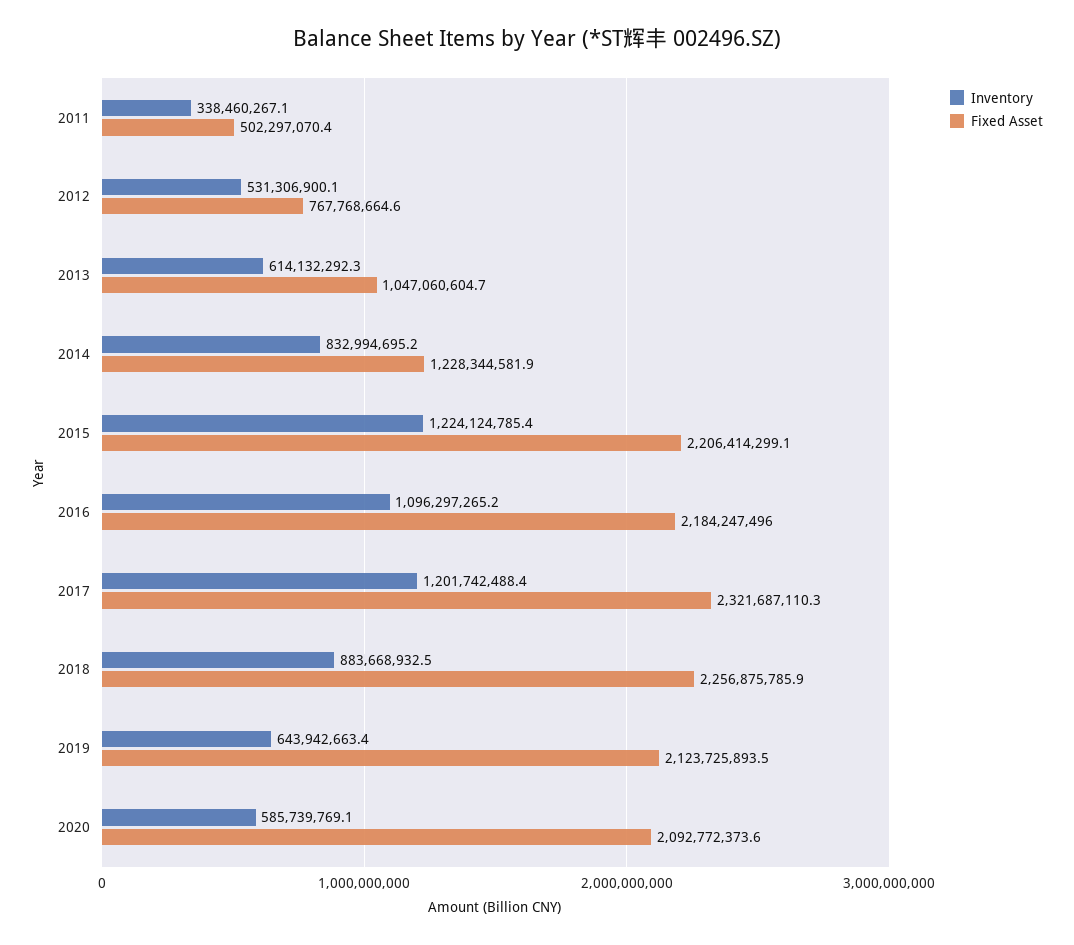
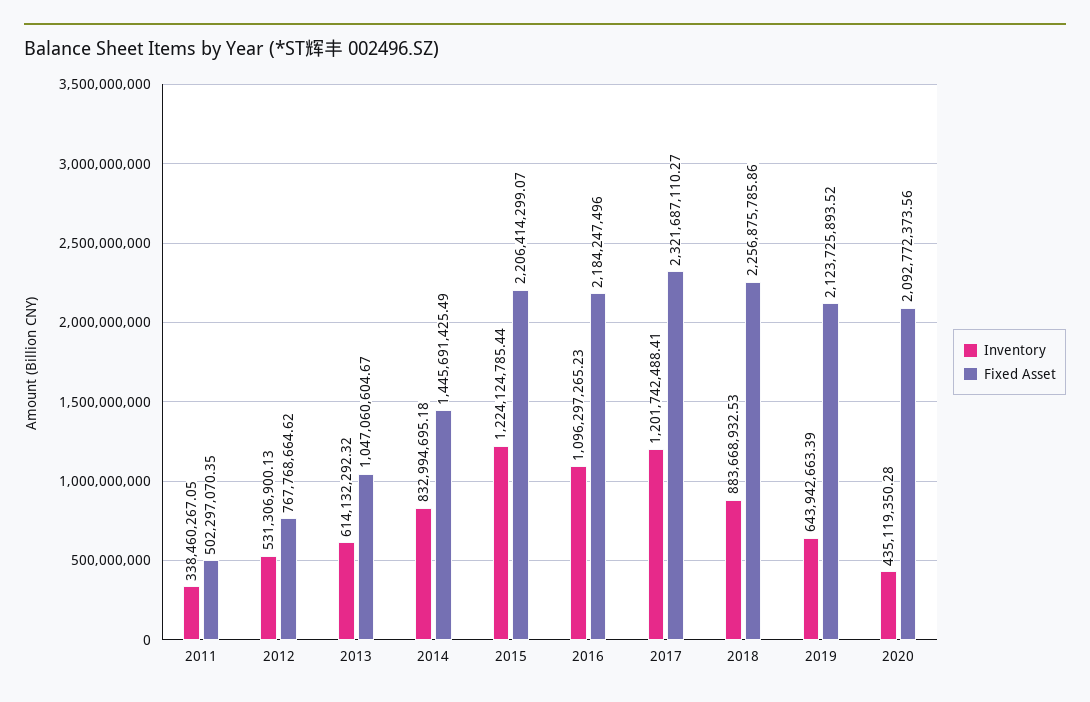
  {
    "Inventory": {
      "2011": 338460267.05,
      "2012": 531306900.13,
      "2013": 614132292.32,
      "2014": 832994695.18,
      "2015": 1224124785.44,
      "2016": 1096297265.23,
      "2017": 1201742488.41,
      "2018": 883668932.53,
      "2019": 643942663.39,
-     "2020": 585739769.1
+     "2020": 435119350.28
    },
    "Fixed Asset": {
      "2011": 502297070.35,
      "2012": 767768664.62,
      "2013": 1047060604.67,
-     "2014": 1228344581.9,
+     "2014": 1445691425.49,
      "2015": 2206414299.07,
      "2016": 2184247496,
      "2017": 2321687110.27,
      "2018": 2256875785.86,
      "2019": 2123725893.52,
      "2020": 2092772373.56
    }
  }

